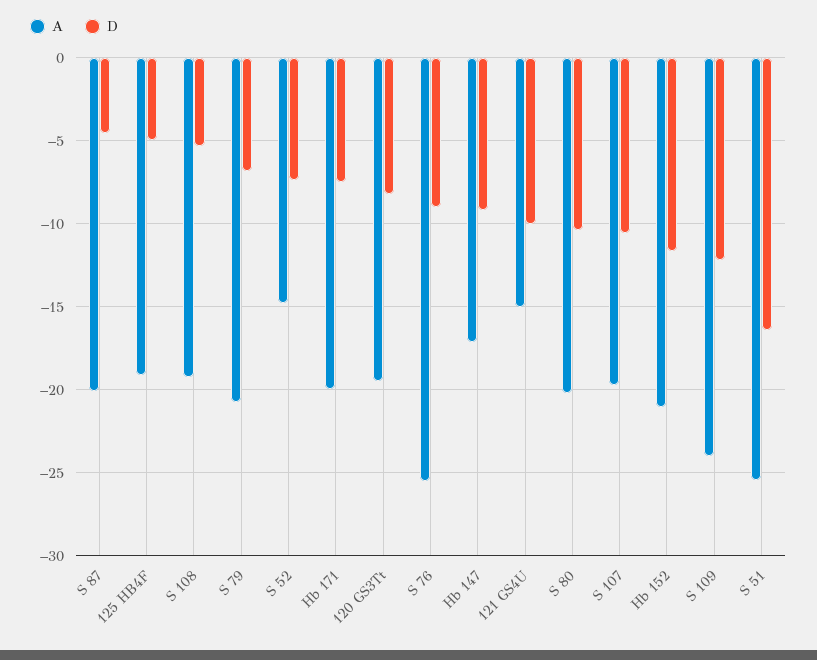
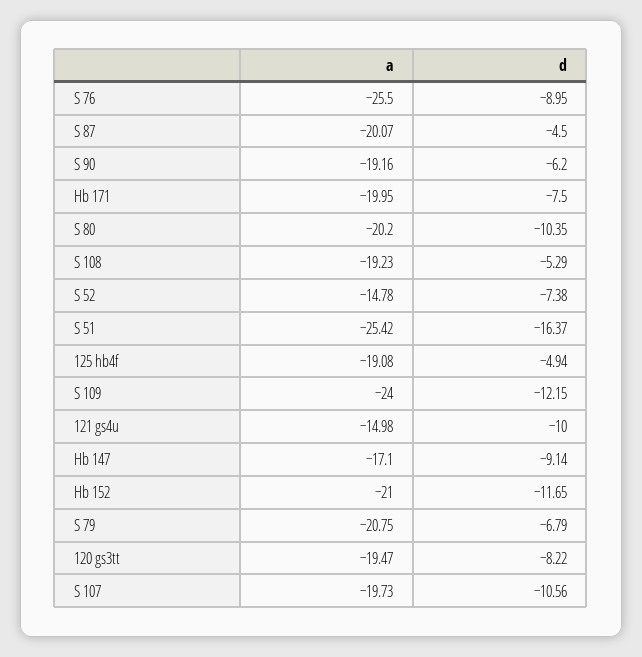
  {
    "A": {
      "S 87": -20.07,
      "125 HB4F": -19.08,
      "S 108": -19.23,
      "S 79": -20.75,
      "S 52": -14.78,
      "Hb 171": -19.95,
      "120 GS3Tt": -19.47,
      "S 76": -25.5,
      "Hb 147": -17.1,
      "121 GS4U": -14.98,
      "S 80": -20.2,
      "S 107": -19.73,
      "Hb 152": -21,
      "S 109": -24,
-     "S 51": -25.42
+     "S 51": -25.42,
+     "S 90": -19.16
    },
    "D": {
      "S 87": -4.5,
      "125 HB4F": -4.94,
      "S 108": -5.29,
      "S 79": -6.79,
      "S 52": -7.38,
      "Hb 171": -7.5,
      "120 GS3Tt": -8.22,
      "S 76": -8.95,
      "Hb 147": -9.14,
      "121 GS4U": -10,
      "S 80": -10.35,
      "S 107": -10.56,
      "Hb 152": -11.65,
      "S 109": -12.15,
-     "S 51": -16.37
+     "S 51": -16.37,
+     "S 90": -6.2
    }
  }

